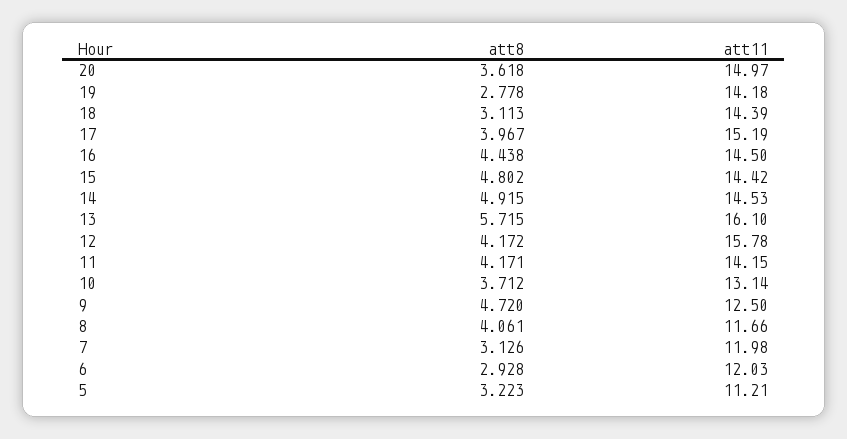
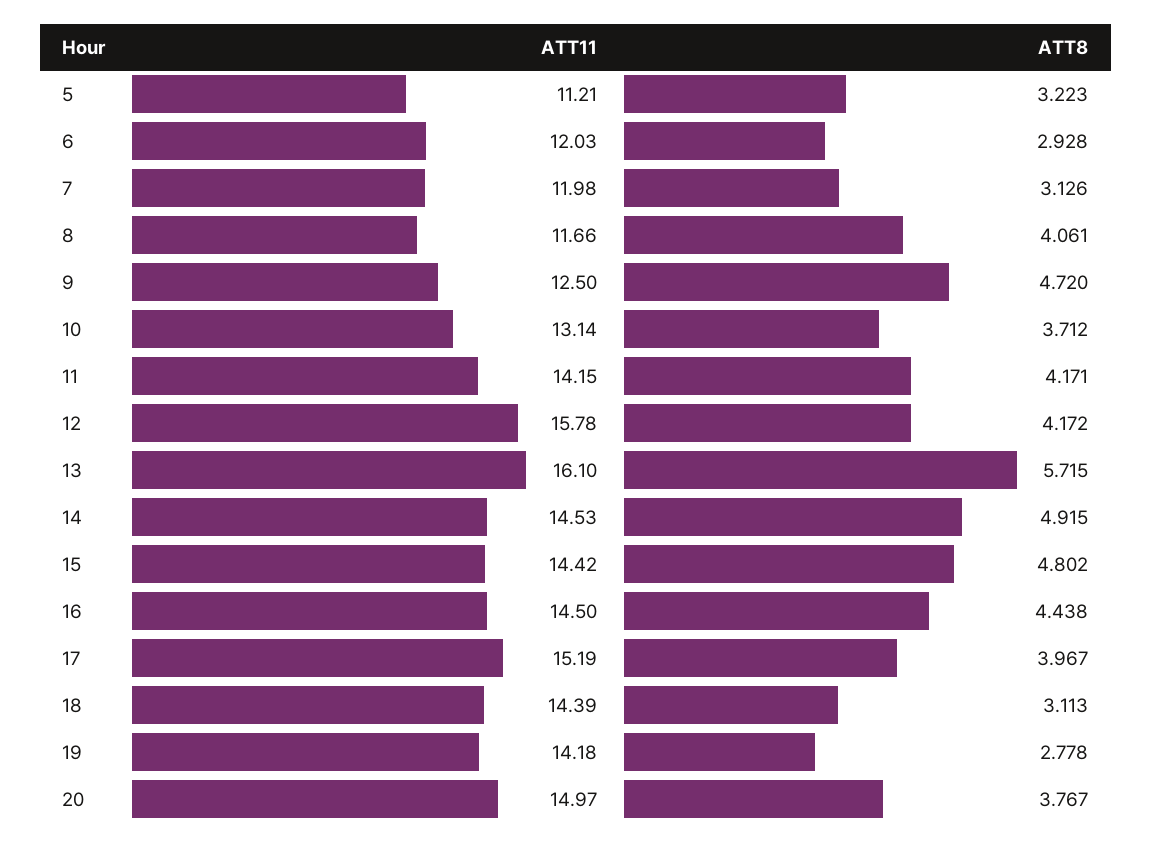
  {
    "att8": {
-     "20": 3.618,
+     "20": 3.767,
      "19": 2.778,
      "18": 3.113,
      "17": 3.967,
      "16": 4.438,
      "15": 4.802,
      "14": 4.915,
      "13": 5.715,
      "12": 4.172,
      "11": 4.171,
      "10": 3.712,
      "9": 4.72,
      "8": 4.061,
      "7": 3.126,
      "6": 2.928,
      "5": 3.223
    },
    "att11": {
      "20": 14.97,
      "19": 14.18,
      "18": 14.39,
      "17": 15.19,
      "16": 14.5,
      "15": 14.42,
      "14": 14.53,
      "13": 16.1,
      "12": 15.78,
      "11": 14.15,
      "10": 13.14,
      "9": 12.5,
      "8": 11.66,
      "7": 11.98,
      "6": 12.03,
      "5": 11.21
    }
  }

